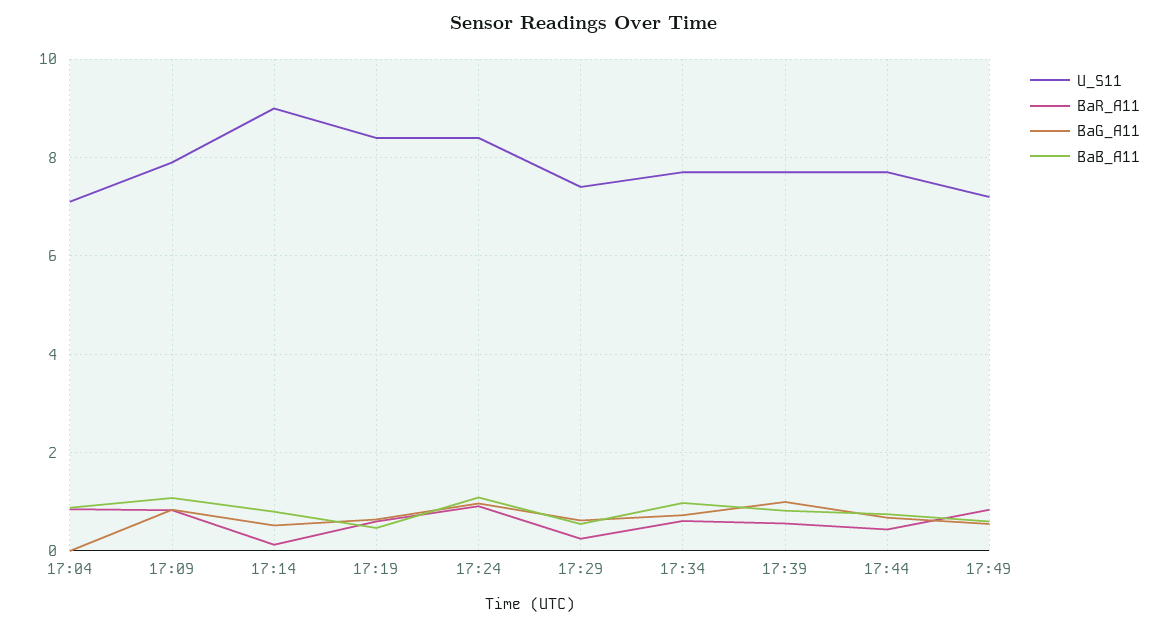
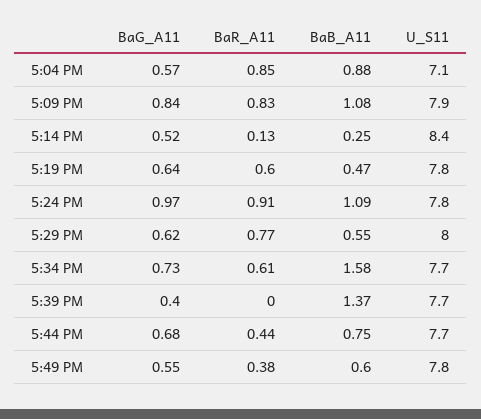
  {
    "U_S11": {
      "17:04": 7.1,
      "17:09": 7.9,
-     "17:14": 9,
+     "17:14": 8.4,
-     "17:19": 8.4,
+     "17:19": 7.8,
-     "17:24": 8.4,
+     "17:24": 7.8,
-     "17:29": 7.4,
+     "17:29": 8,
      "17:34": 7.7,
      "17:39": 7.7,
      "17:44": 7.7,
-     "17:49": 7.2
+     "17:49": 7.8
    },
    "BaR_A11": {
      "17:04": 0.85,
      "17:09": 0.83,
      "17:14": 0.13,
      "17:19": 0.6,
      "17:24": 0.91,
-     "17:29": 0.2,
+     "17:29": 0.77,
      "17:34": 0.61,
-     "17:39": 0.6,
+     "17:39": 0,
      "17:44": 0.44,
-     "17:49": 0.8
+     "17:49": 0.38
    },
    "BaG_A11": {
-     "17:04": 0,
+     "17:04": 0.57,
      "17:09": 0.84,
      "17:14": 0.52,
      "17:19": 0.64,
      "17:24": 0.97,
      "17:29": 0.62,
      "17:34": 0.73,
-     "17:39": 1,
+     "17:39": 0.4,
      "17:44": 0.68,
      "17:49": 0.55
    },
    "BaB_A11": {
      "17:04": 0.88,
      "17:09": 1.08,
-     "17:14": 0.8,
+     "17:14": 0.25,
      "17:19": 0.47,
      "17:24": 1.09,
      "17:29": 0.55,
-     "17:34": 1,
+     "17:34": 1.58,
-     "17:39": 0.8,
+     "17:39": 1.37,
      "17:44": 0.75,
      "17:49": 0.6
    }
  }

